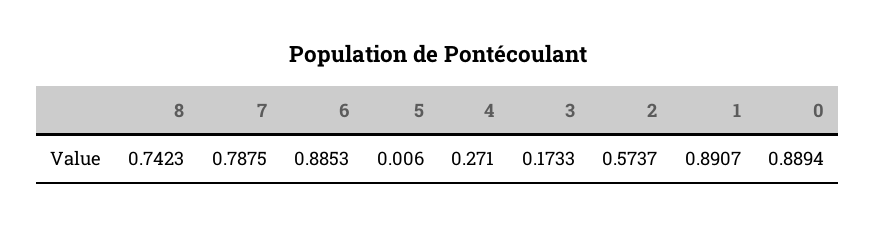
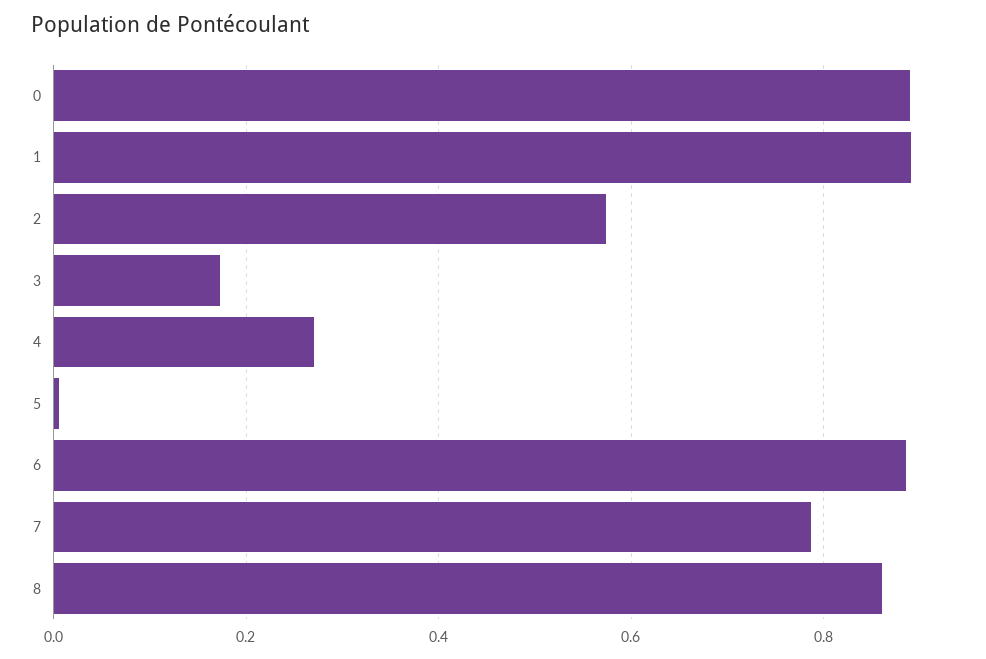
  {
-   "8": 0.7423,
+   "8": 0.86,
    "7": 0.7875,
    "6": 0.8853,
    "5": 0.006,
    "4": 0.271,
    "3": 0.1733,
    "2": 0.5737,
    "1": 0.8907,
    "0": 0.8894
  }

